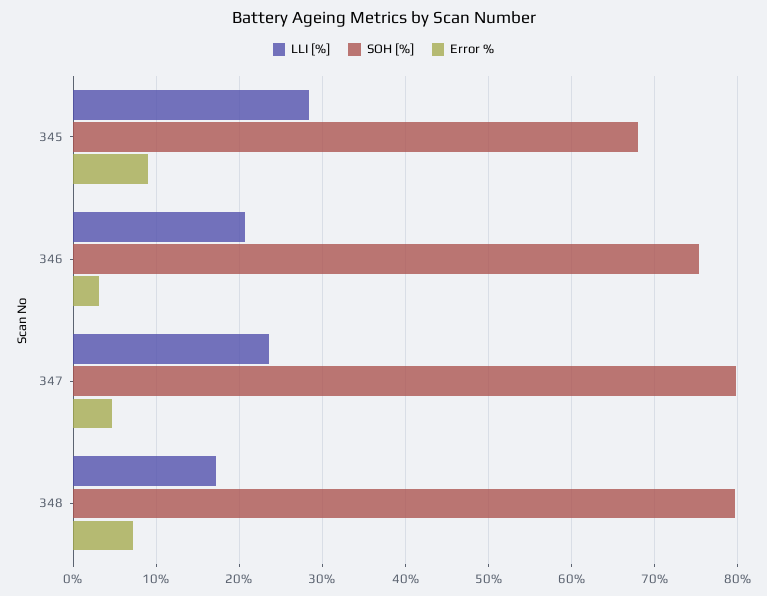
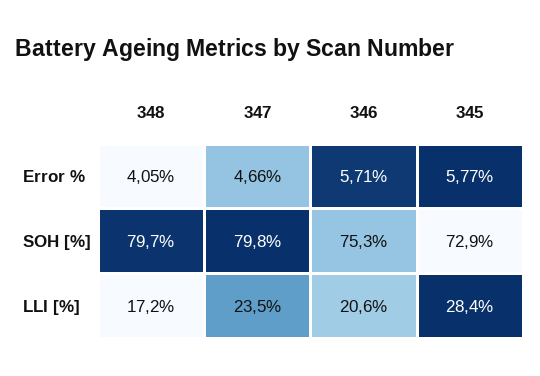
  {
    "LLI [%]": {
      "345": 28.4,
      "346": 20.6,
      "347": 23.5,
      "348": 17.2
    },
    "SOH [%]": {
-     "345": 68,
+     "345": 72.9,
      "346": 75.3,
      "347": 79.8,
      "348": 79.7
    },
    "Error %": {
-     "345": 9,
+     "345": 5.77,
-     "346": 3,
+     "346": 5.71,
      "347": 4.66,
-     "348": 7
+     "348": 4.05
    }
  }

